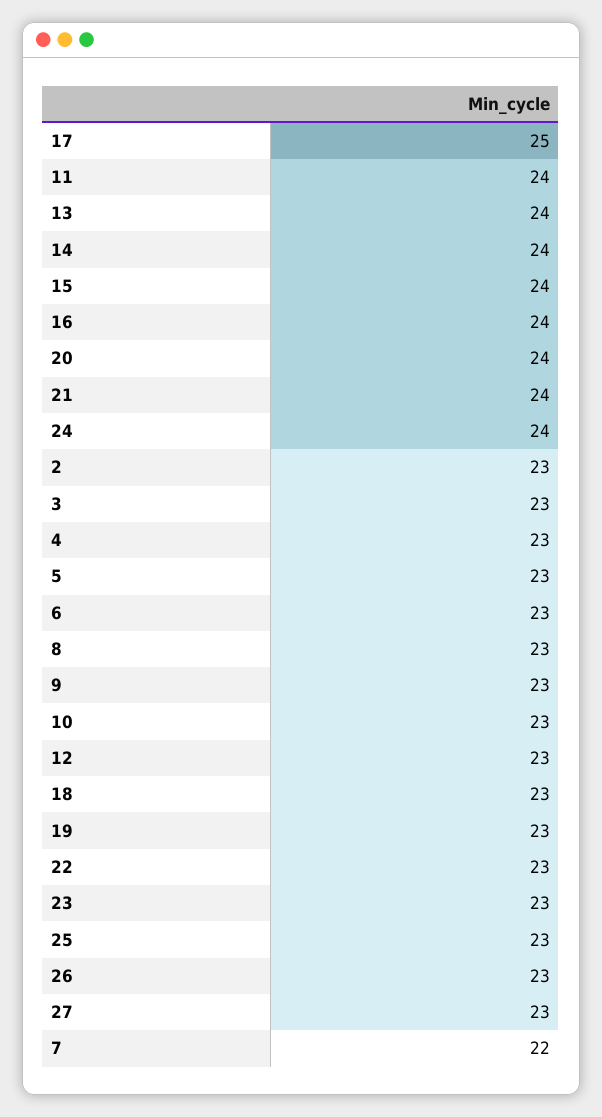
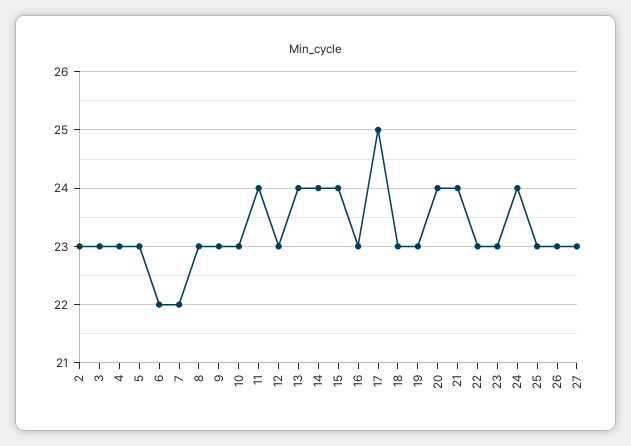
  {
    "17": 25,
    "11": 24,
    "13": 24,
    "14": 24,
    "15": 24,
-   "16": 24,
+   "16": 23,
    "20": 24,
    "21": 24,
    "24": 24,
    "2": 23,
    "3": 23,
    "4": 23,
    "5": 23,
-   "6": 23,
+   "6": 22,
    "8": 23,
    "9": 23,
    "10": 23,
    "12": 23,
    "18": 23,
    "19": 23,
    "22": 23,
    "23": 23,
    "25": 23,
    "26": 23,
    "27": 23,
    "7": 22
  }

